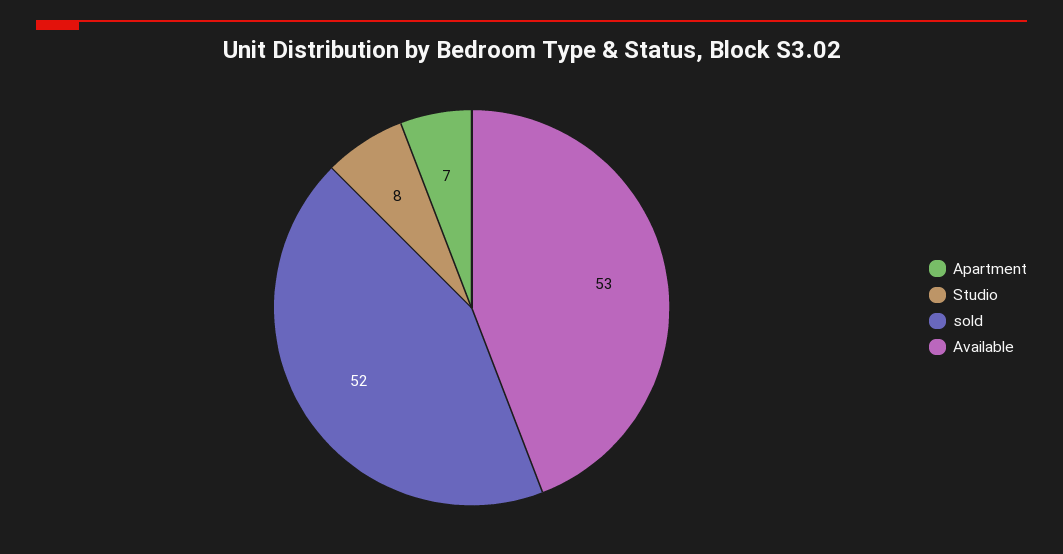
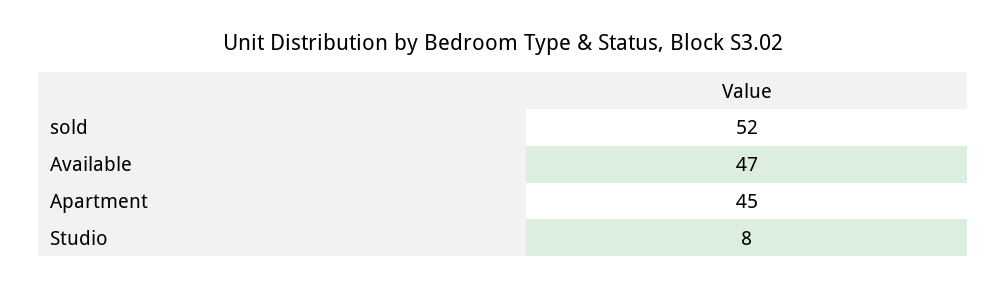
  {
-   "Apartment": 7,
+   "Apartment": 45,
    "Studio": 8,
    "sold": 52,
-   "Available": 53
+   "Available": 47
  }

